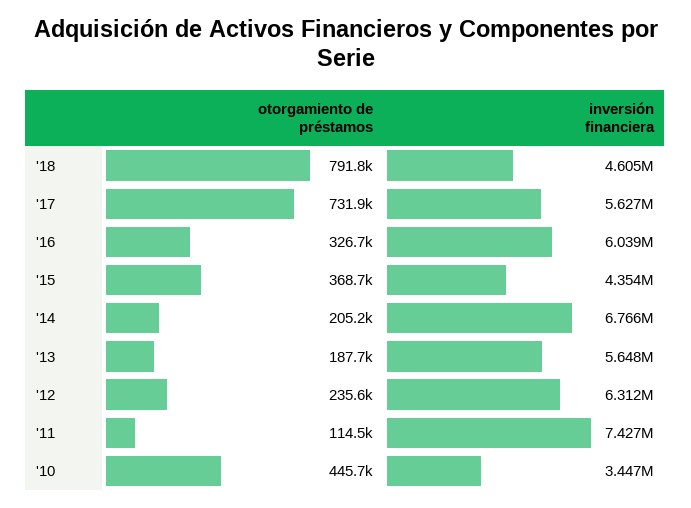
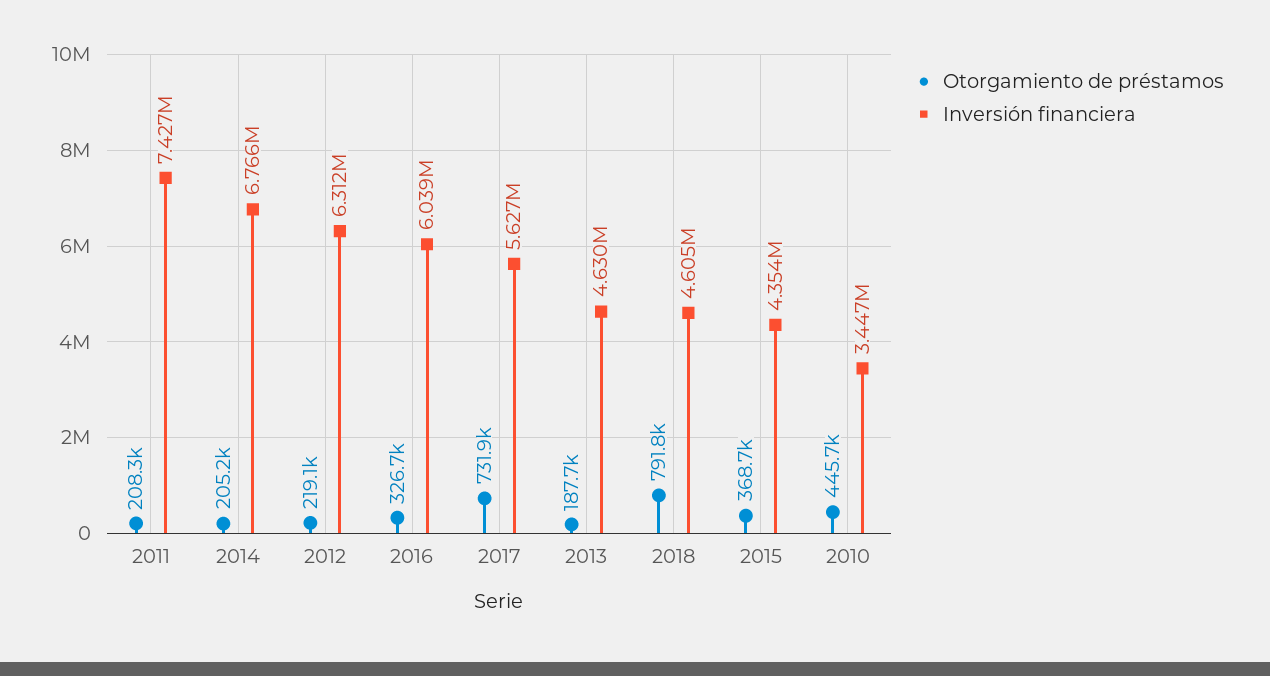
  {
    "otorgamiento de préstamos": {
      "'18": 791800,
      "'17": 731900,
      "'16": 326700,
      "'15": 368700,
      "'14": 205200,
      "'13": 187700,
-     "'12": 235600,
+     "'12": 219100,
-     "'11": 114500,
+     "'11": 208300,
      "'10": 445700
    },
    "inversión financiera": {
      "'18": 4605000,
      "'17": 5627000,
      "'16": 6039000,
      "'15": 4354000,
      "'14": 6766000,
-     "'13": 5648000,
+     "'13": 4630000,
      "'12": 6312000,
      "'11": 7427000,
      "'10": 3447000
    }
  }

